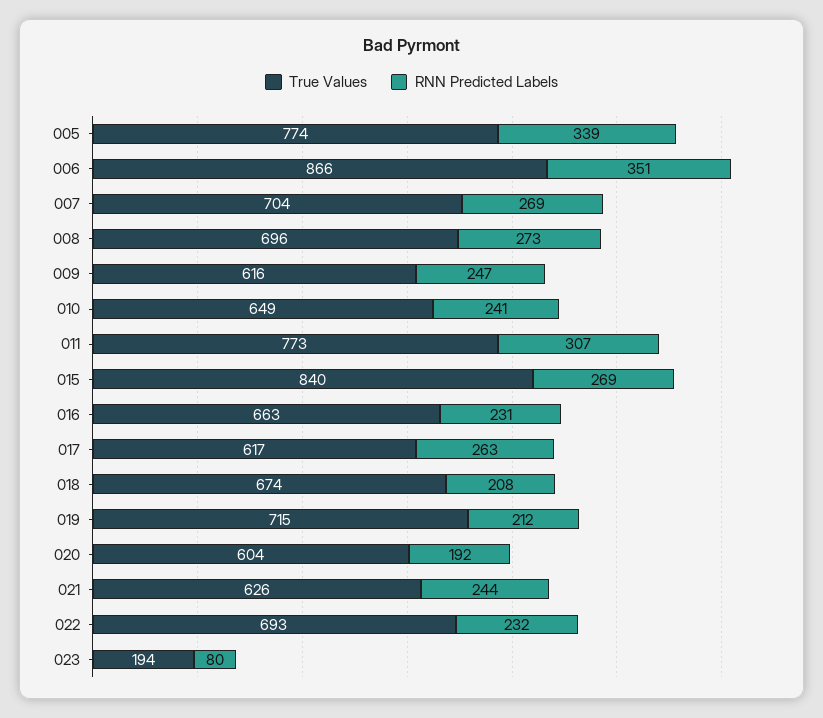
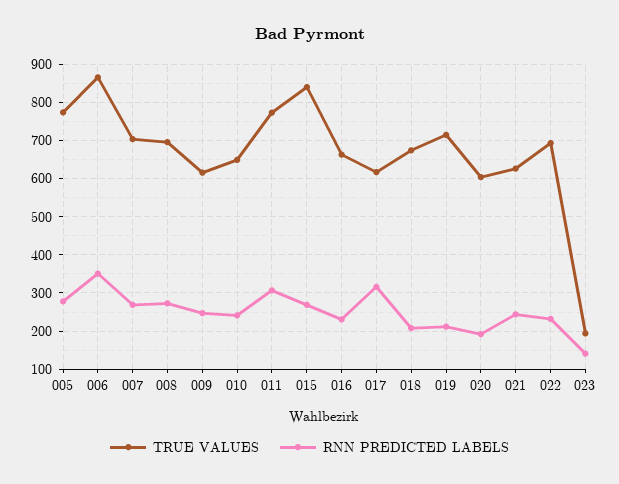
  {
    "True Values": {
      "005": 774,
      "006": 866,
      "007": 704,
      "008": 696,
      "009": 616,
      "010": 649,
      "011": 773,
      "015": 840,
      "016": 663,
      "017": 617,
      "018": 674,
      "019": 715,
      "020": 604,
      "021": 626,
      "022": 693,
      "023": 194
    },
    "RNN Predicted Labels": {
-     "005": 339,
+     "005": 280,
      "006": 351,
      "007": 269,
      "008": 273,
      "009": 247,
      "010": 241,
      "011": 307,
      "015": 269,
      "016": 231,
-     "017": 263,
+     "017": 320,
      "018": 208,
      "019": 212,
      "020": 192,
      "021": 244,
      "022": 232,
-     "023": 80
+     "023": 140
    }
  }

